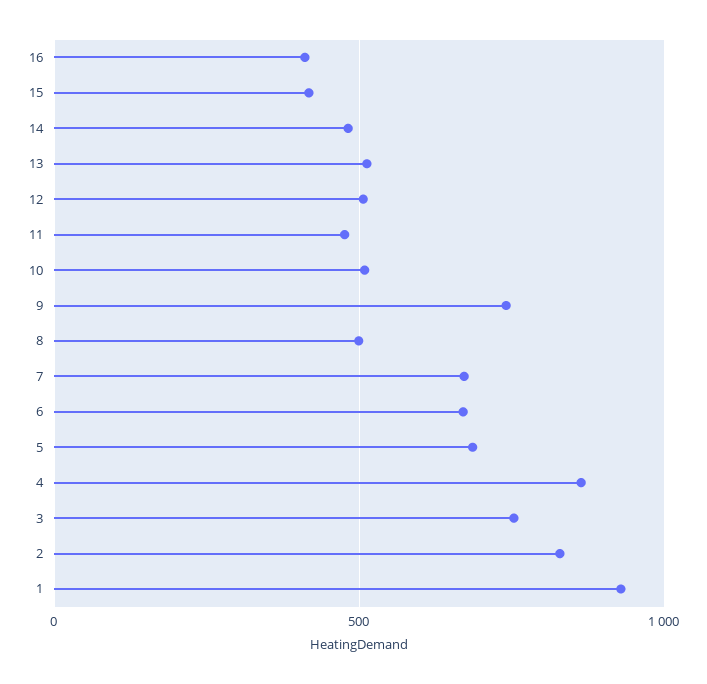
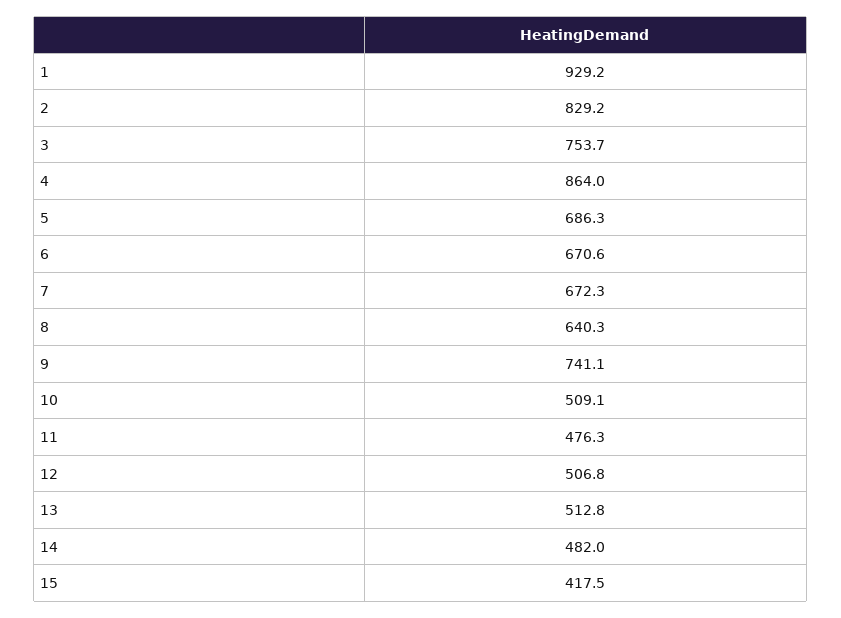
  {
-   "16": 400,
    "15": 417.5,
    "14": 482,
    "13": 512.8,
    "12": 506.8,
    "11": 476.3,
    "10": 509.1,
    "9": 741.1,
-   "8": 500,
+   "8": 640.3,
    "7": 672.3,
    "6": 670.6,
    "5": 686.3,
    "4": 864,
    "3": 753.7,
    "2": 829.2,
    "1": 929.2
  }

